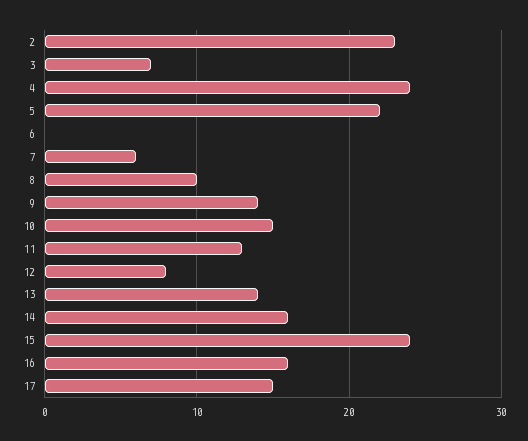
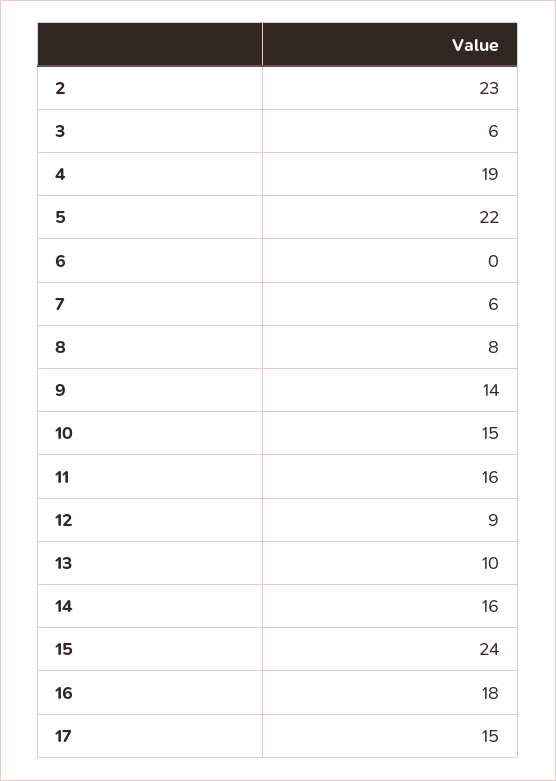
  {
    "2": 23,
-   "3": 7,
+   "3": 6,
-   "4": 24,
+   "4": 19,
    "5": 22,
    "6": 0,
    "7": 6,
-   "8": 10,
+   "8": 8,
    "9": 14,
    "10": 15,
-   "11": 13,
+   "11": 16,
-   "12": 8,
+   "12": 9,
-   "13": 14,
+   "13": 10,
    "14": 16,
    "15": 24,
-   "16": 16,
+   "16": 18,
    "17": 15
  }

